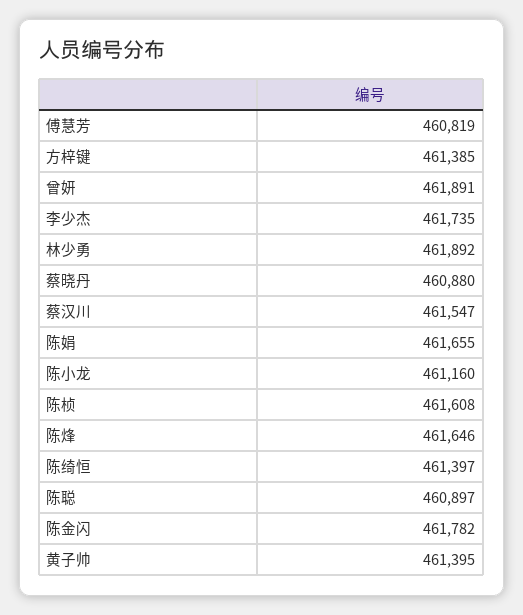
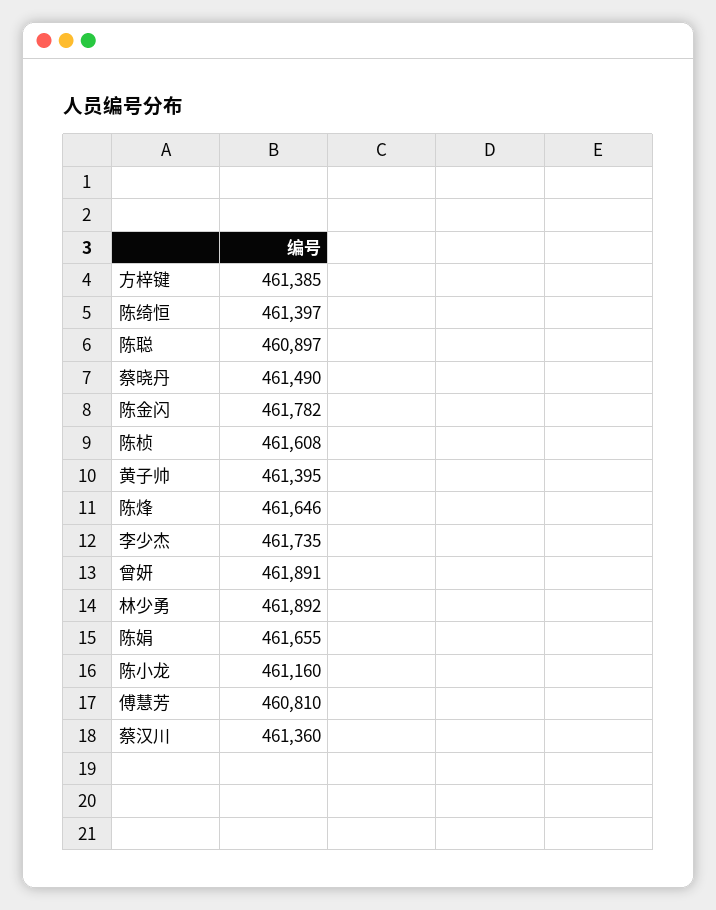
  {
-   "傅慧芳": 460819,
+   "傅慧芳": 460810,
    "方梓键": 461385,
    "曾妍": 461891,
    "李少杰": 461735,
    "林少勇": 461892,
-   "蔡晓丹": 460880,
+   "蔡晓丹": 461490,
-   "蔡汉川": 461547,
+   "蔡汉川": 461360,
    "陈娟": 461655,
    "陈小龙": 461160,
    "陈桢": 461608,
    "陈烽": 461646,
    "陈绮恒": 461397,
    "陈聪": 460897,
    "陈金闪": 461782,
    "黄子帅": 461395
  }

